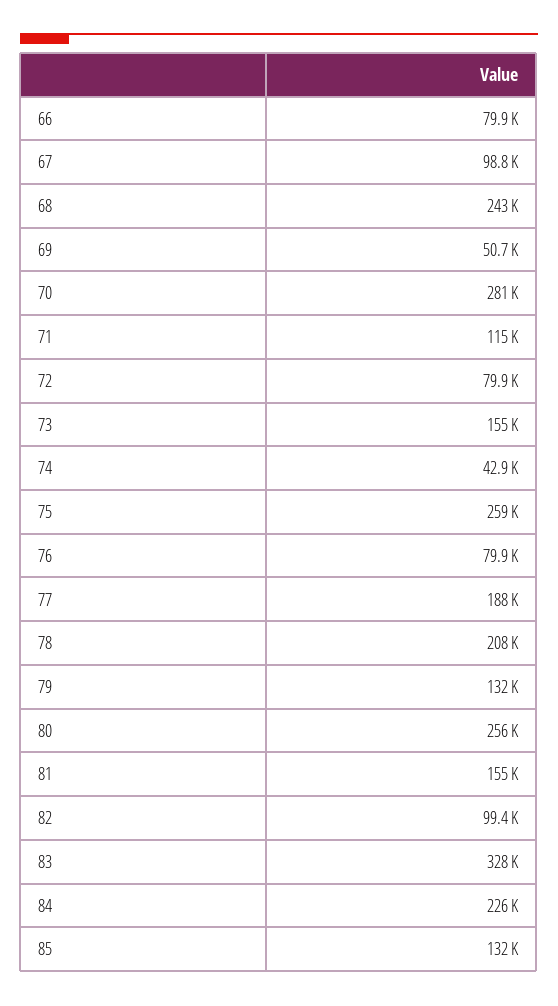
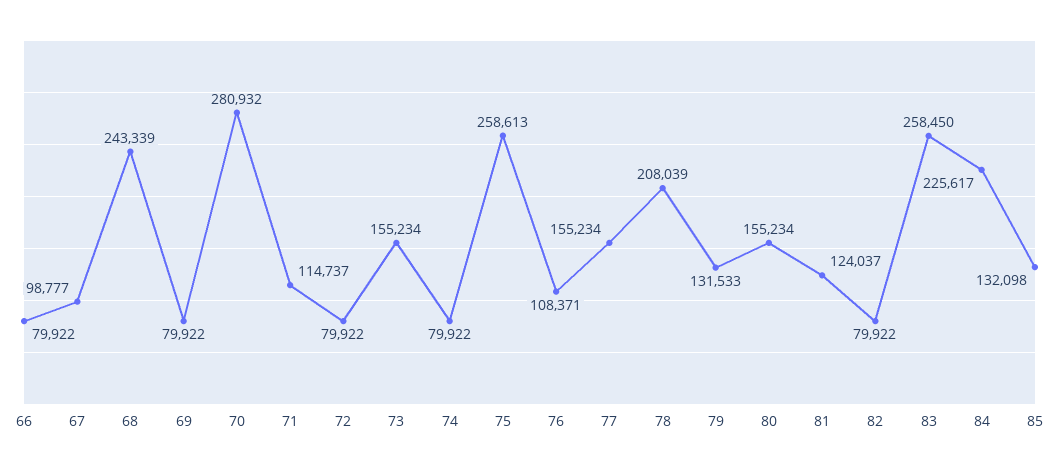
  {
    "66": 79922,
    "67": 98777,
    "68": 243339,
-   "69": 50700,
+   "69": 79922,
    "70": 280932,
    "71": 114737,
    "72": 79922,
    "73": 155234,
-   "74": 42900,
+   "74": 79922,
    "75": 258613,
-   "76": 79900,
+   "76": 108371,
-   "77": 188000,
+   "77": 155234,
    "78": 208039,
    "79": 131533,
-   "80": 256000,
+   "80": 155234,
-   "81": 155000,
+   "81": 124037,
-   "82": 99400,
+   "82": 79922,
-   "83": 328000,
+   "83": 258450,
    "84": 225617,
    "85": 132098
  }

